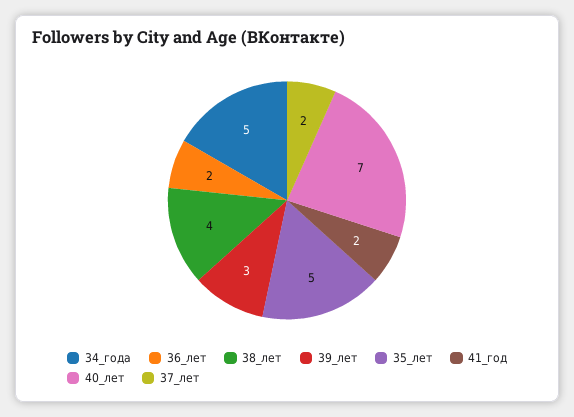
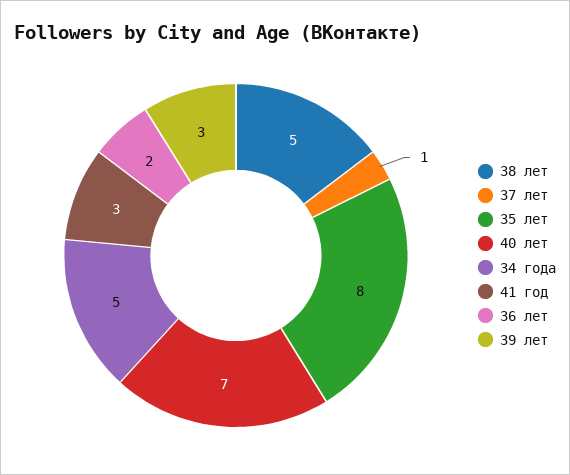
  {
    "34_года": 5,
    "36_лет": 2,
-   "38_лет": 4,
+   "38_лет": 5,
    "39_лет": 3,
-   "35_лет": 5,
+   "35_лет": 8,
-   "41_год": 2,
+   "41_год": 3,
    "40_лет": 7,
-   "37_лет": 2
+   "37_лет": 1
  }

